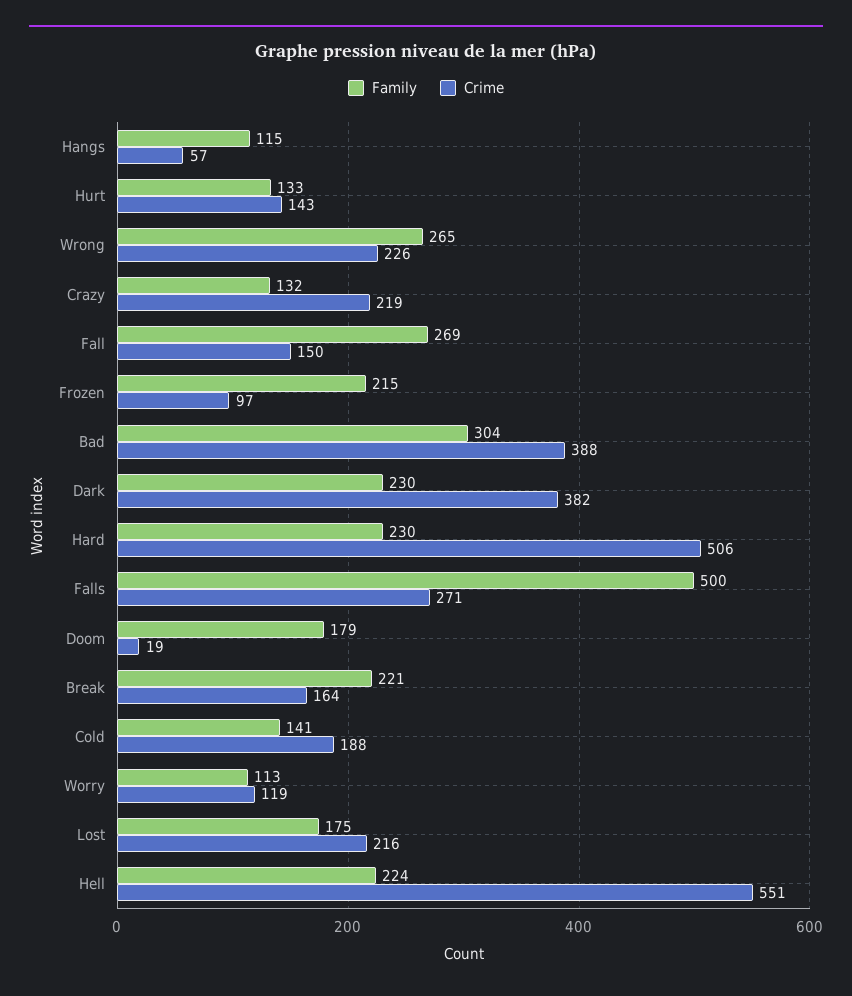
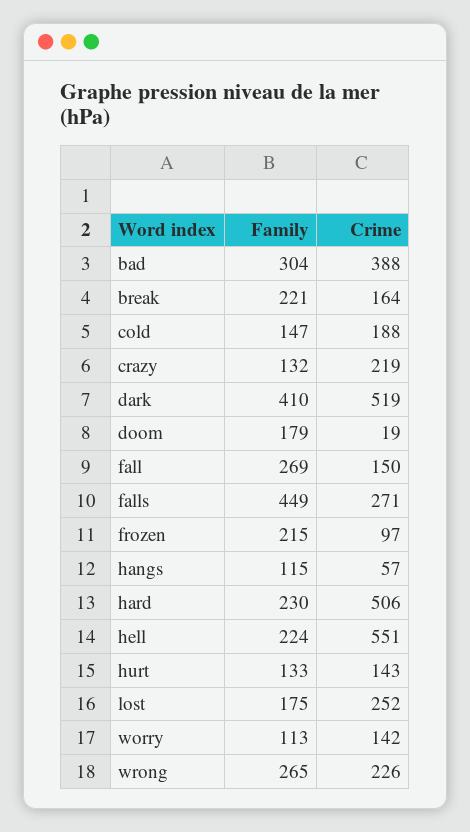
  {
    "Family": {
      "Hangs": 115,
      "Hurt": 133,
      "Wrong": 265,
      "Crazy": 132,
      "Fall": 269,
      "Frozen": 215,
      "Bad": 304,
-     "Dark": 230,
+     "Dark": 410,
      "Hard": 230,
-     "Falls": 500,
+     "Falls": 449,
      "Doom": 179,
      "Break": 221,
-     "Cold": 141,
+     "Cold": 147,
      "Worry": 113,
      "Lost": 175,
      "Hell": 224
    },
    "Crime": {
      "Hangs": 57,
      "Hurt": 143,
      "Wrong": 226,
      "Crazy": 219,
      "Fall": 150,
      "Frozen": 97,
      "Bad": 388,
-     "Dark": 382,
+     "Dark": 519,
      "Hard": 506,
      "Falls": 271,
      "Doom": 19,
      "Break": 164,
      "Cold": 188,
-     "Worry": 119,
+     "Worry": 142,
-     "Lost": 216,
+     "Lost": 252,
      "Hell": 551
    }
  }

